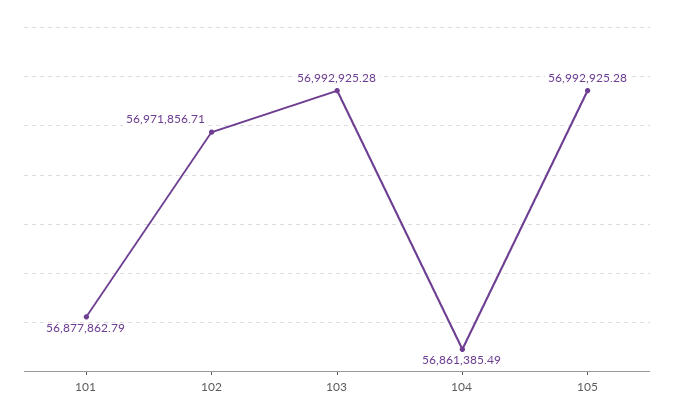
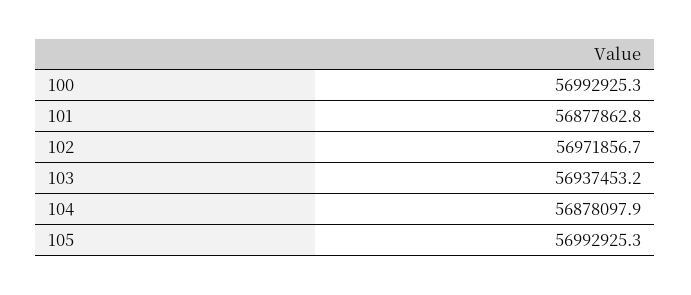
  {
    "101": 56877862.79,
    "102": 56971856.71,
-   "103": 56992925.28,
+   "103": 56937453.2,
-   "104": 56861385.49,
+   "104": 56878097.9,
-   "105": 56992925.28
+   "105": 56992925.28,
+   "100": 56992925.3
  }

